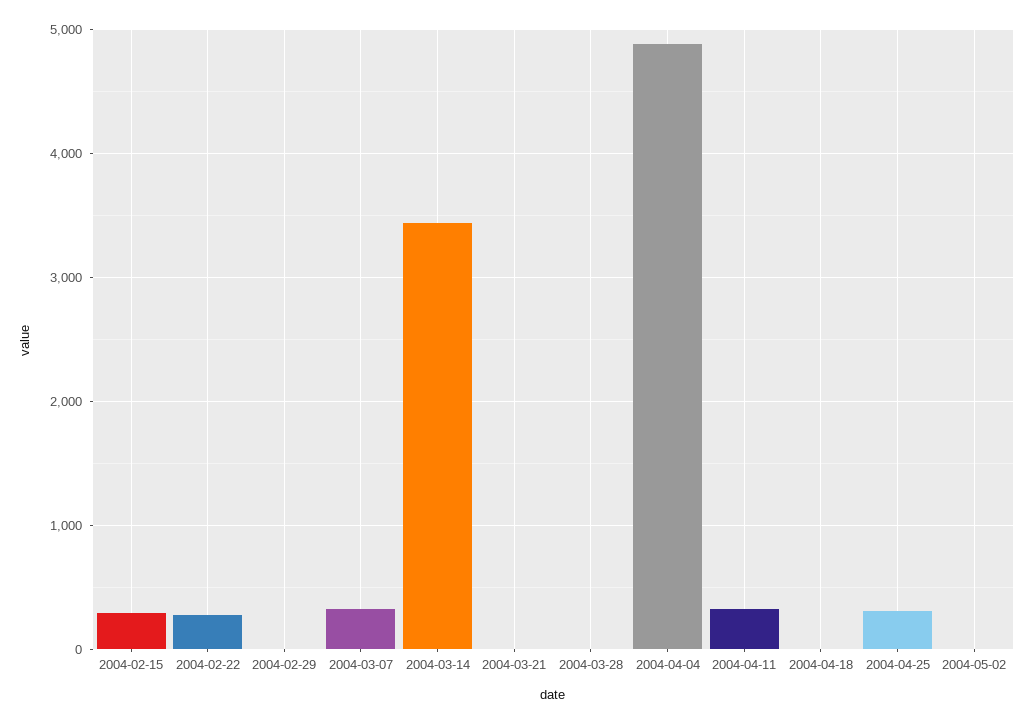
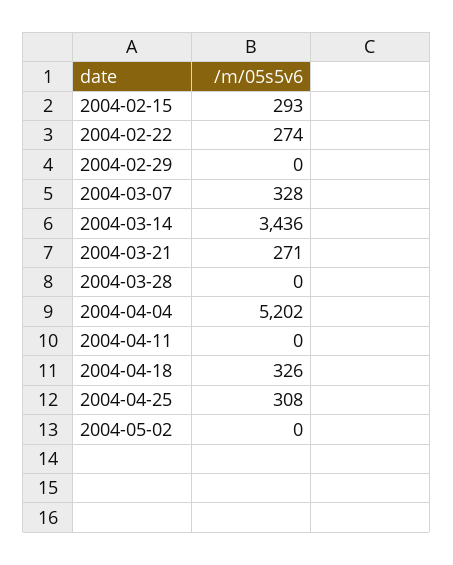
  {
    "2004-02-15": 293,
    "2004-02-22": 274,
    "2004-02-29": 0,
    "2004-03-07": 328,
    "2004-03-14": 3436,
-   "2004-03-21": 0,
+   "2004-03-21": 271,
    "2004-03-28": 0,
-   "2004-04-04": 4900,
+   "2004-04-04": 5202,
-   "2004-04-11": 300,
+   "2004-04-11": 0,
-   "2004-04-18": 0,
+   "2004-04-18": 326,
    "2004-04-25": 308,
    "2004-05-02": 0
  }

